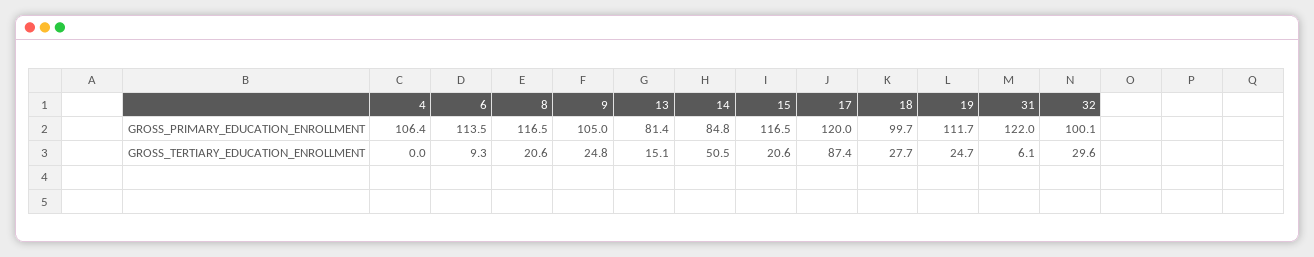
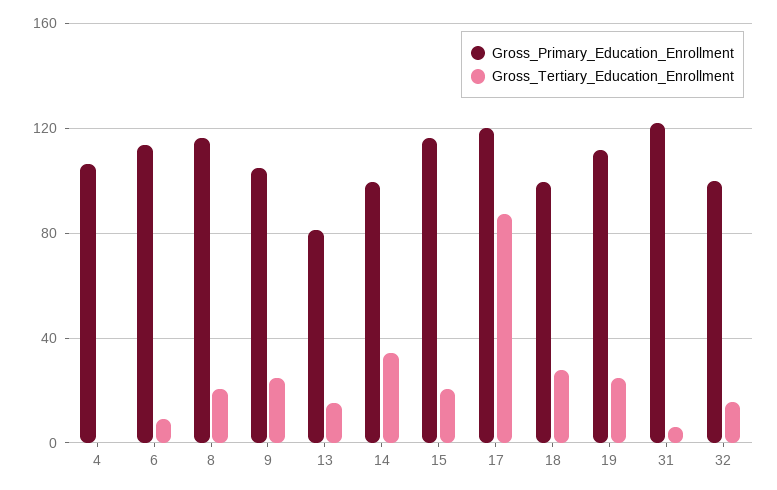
  {
    "GROSS_PRIMARY_EDUCATION_ENROLLMENT": {
      "4": 106.4,
      "6": 113.5,
      "8": 116.5,
      "9": 105,
      "13": 81.4,
-     "14": 84.8,
+     "14": 100,
      "15": 116.5,
      "17": 120,
      "18": 99.7,
      "19": 111.7,
      "31": 122,
      "32": 100.1
    },
    "GROSS_TERTIARY_EDUCATION_ENROLLMENT": {
      "4": 0,
      "6": 9.3,
      "8": 20.6,
      "9": 24.8,
      "13": 15.1,
-     "14": 50.5,
+     "14": 35,
      "15": 20.6,
      "17": 87.4,
      "18": 27.7,
      "19": 24.7,
      "31": 6.1,
-     "32": 29.6
+     "32": 15
    }
  }

